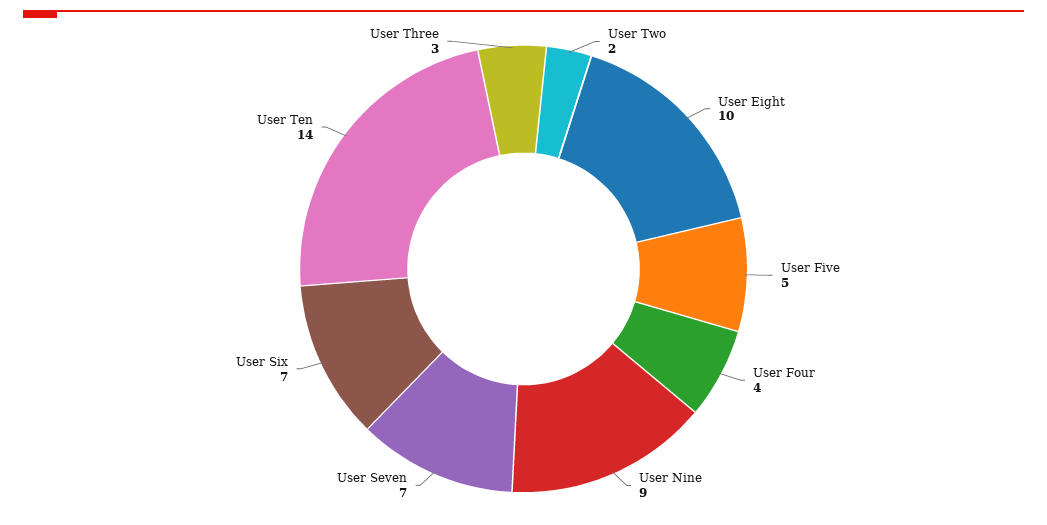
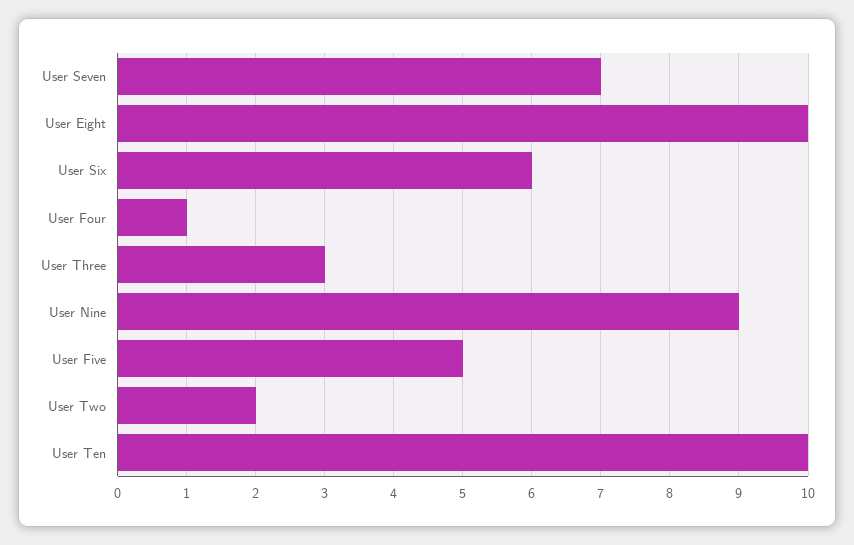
  {
    "User Two": 2,
    "User Eight": 10,
    "User Five": 5,
-   "User Four": 4,
+   "User Four": 1,
    "User Nine": 9,
    "User Seven": 7,
-   "User Six": 7,
+   "User Six": 6,
-   "User Ten": 14,
+   "User Ten": 10,
    "User Three": 3
  }

